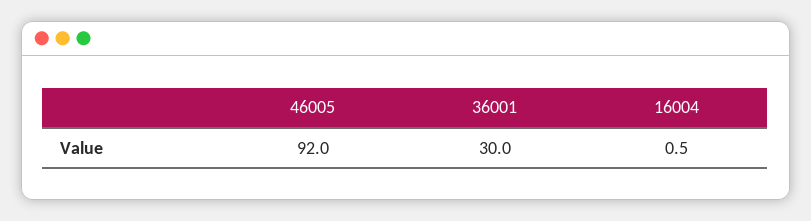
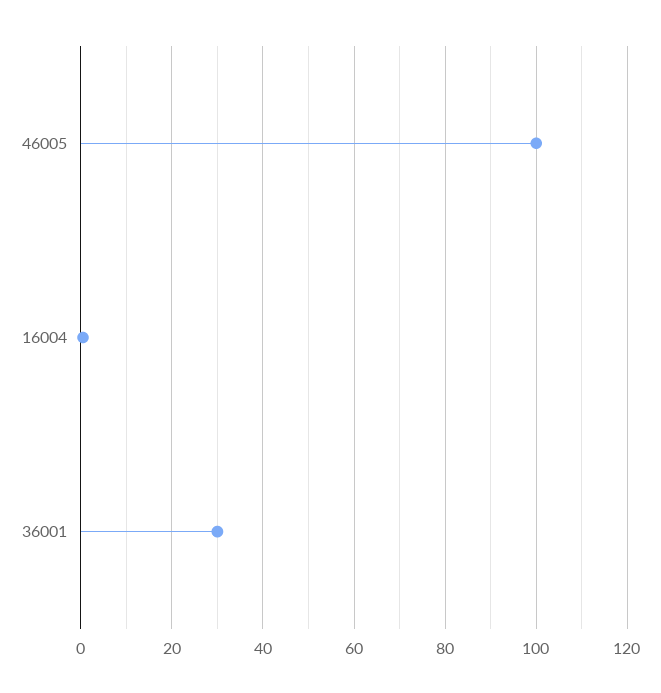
  {
-   "46005": 92,
+   "46005": 100,
    "36001": 30,
    "16004": 0.5
  }

